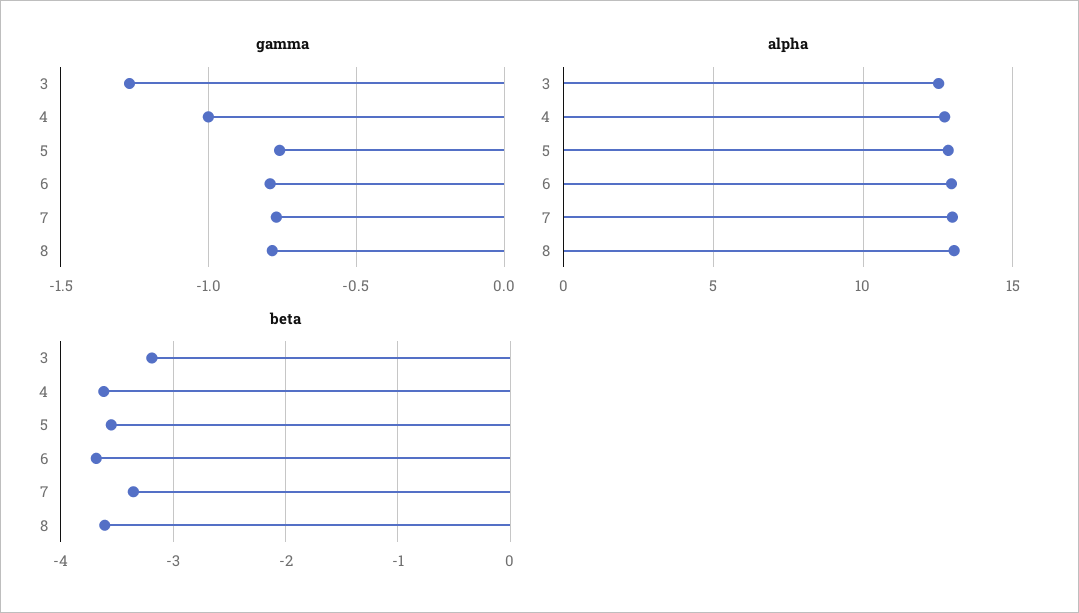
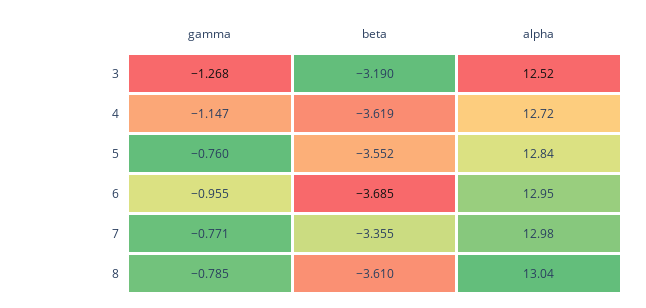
  {
    "gamma": {
      "3": -1.268,
-     "4": -1,
+     "4": -1.147,
      "5": -0.76,
-     "6": -0.8,
+     "6": -0.955,
      "7": -0.771,
      "8": -0.785
    },
    "alpha": {
      "3": 12.52,
      "4": 12.72,
      "5": 12.84,
      "6": 12.95,
      "7": 12.98,
      "8": 13.04
    },
    "beta": {
      "3": -3.19,
      "4": -3.619,
      "5": -3.552,
      "6": -3.685,
      "7": -3.355,
      "8": -3.61
    }
  }

